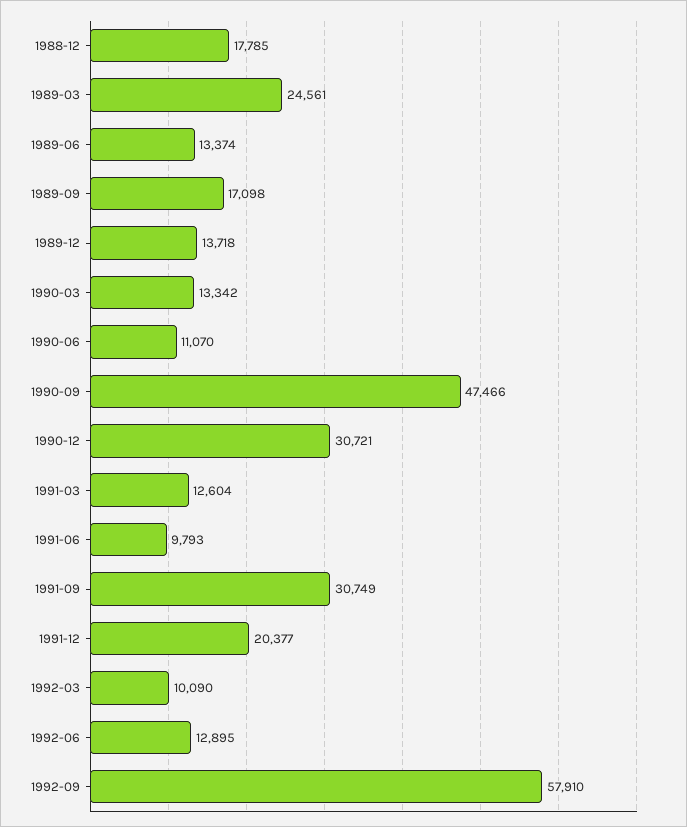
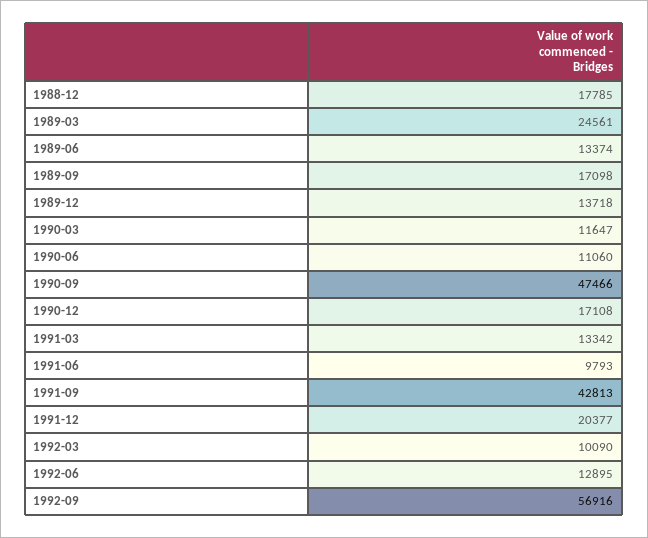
  {
    "1988-12": 17785,
    "1989-03": 24561,
    "1989-06": 13374,
    "1989-09": 17098,
    "1989-12": 13718,
-   "1990-03": 13342,
+   "1990-03": 11647,
-   "1990-06": 11070,
+   "1990-06": 11060,
    "1990-09": 47466,
-   "1990-12": 30721,
+   "1990-12": 17108,
-   "1991-03": 12604,
+   "1991-03": 13342,
    "1991-06": 9793,
-   "1991-09": 30749,
+   "1991-09": 42813,
    "1991-12": 20377,
    "1992-03": 10090,
    "1992-06": 12895,
-   "1992-09": 57910
+   "1992-09": 56916
  }

